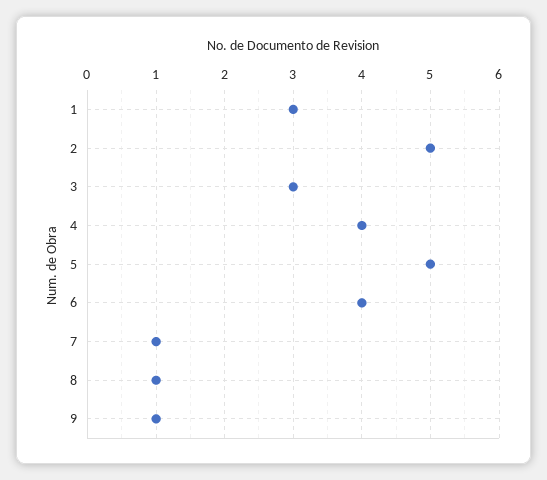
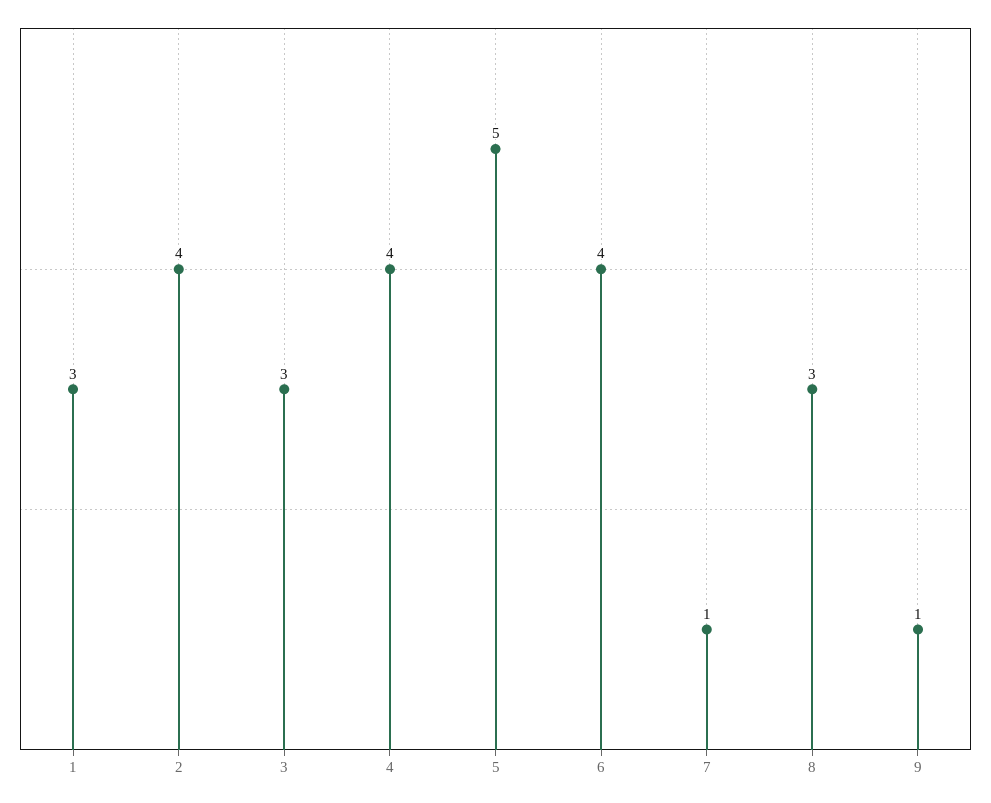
  {
    "1": 3,
-   "2": 5,
+   "2": 4,
    "3": 3,
    "4": 4,
    "5": 5,
    "6": 4,
    "7": 1,
-   "8": 1,
+   "8": 3,
    "9": 1
  }

